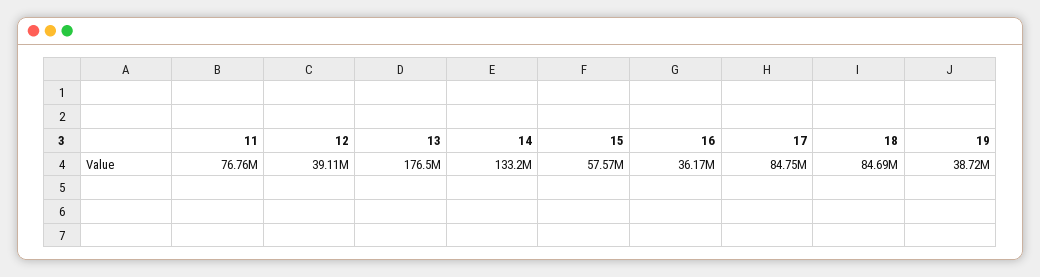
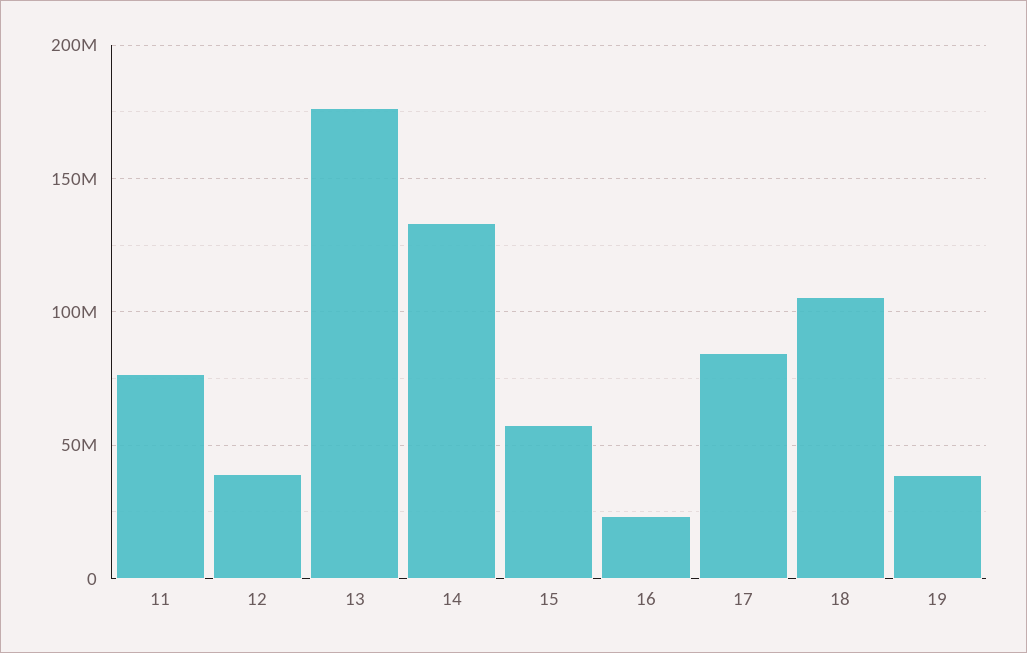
  {
    "11": 76760000,
    "12": 39110000,
    "13": 176500000,
    "14": 133200000,
    "15": 57570000,
-   "16": 36170000,
+   "16": 25000000,
    "17": 84750000,
-   "18": 84690000,
+   "18": 105000000,
    "19": 38720000
  }

